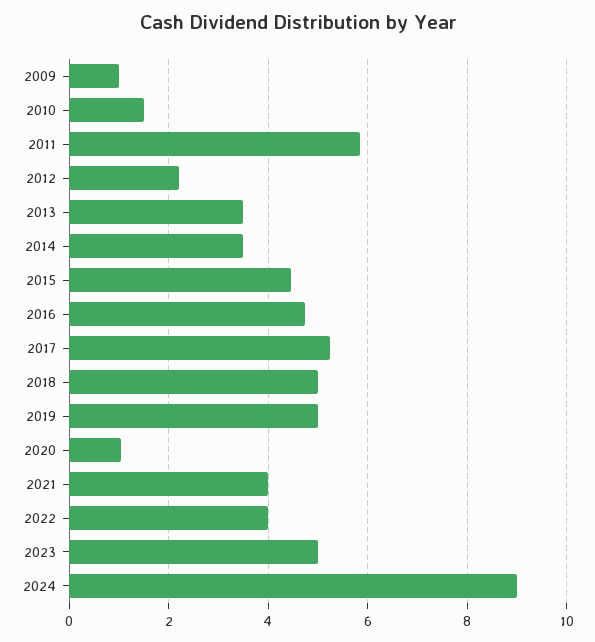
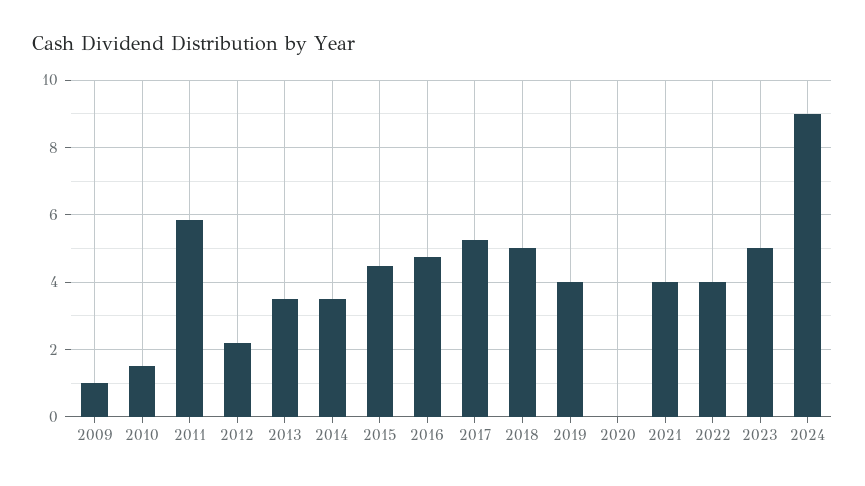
  {
    "2009": 1,
    "2010": 1.6,
    "2011": 5.8,
    "2012": 2.2,
    "2013": 3.6,
    "2014": 3.6,
    "2015": 4.4,
    "2016": 4.8,
    "2017": 5.2,
    "2018": 5,
-   "2019": 5,
+   "2019": 4,
-   "2020": 1,
+   "2020": 0,
    "2021": 4,
    "2022": 4,
    "2023": 5,
    "2024": 9
  }

